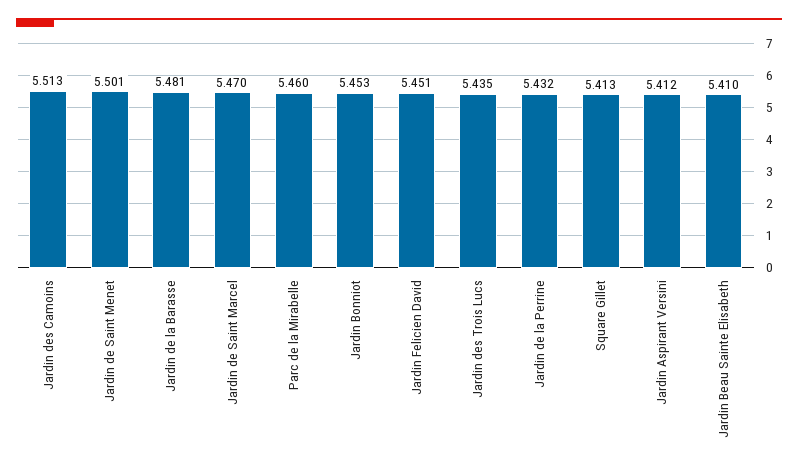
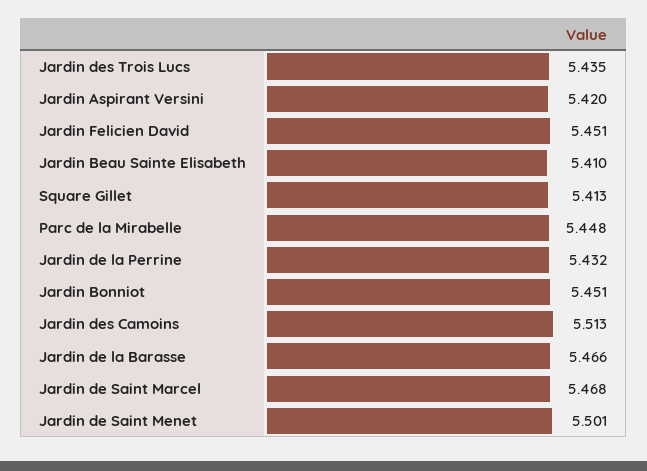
  {
    "Jardin des Camoins": 5.513,
    "Jardin de Saint Menet": 5.501,
-   "Jardin de la Barasse": 5.481,
+   "Jardin de la Barasse": 5.466,
-   "Jardin de Saint Marcel": 5.47,
+   "Jardin de Saint Marcel": 5.468,
-   "Parc de la Mirabelle": 5.46,
+   "Parc de la Mirabelle": 5.448,
-   "Jardin Bonniot": 5.453,
+   "Jardin Bonniot": 5.451,
    "Jardin Felicien David": 5.451,
    "Jardin des Trois Lucs": 5.435,
    "Jardin de la Perrine": 5.432,
    "Square Gillet": 5.413,
-   "Jardin Aspirant Versini": 5.412,
+   "Jardin Aspirant Versini": 5.42,
    "Jardin Beau Sainte Elisabeth": 5.41
  }

